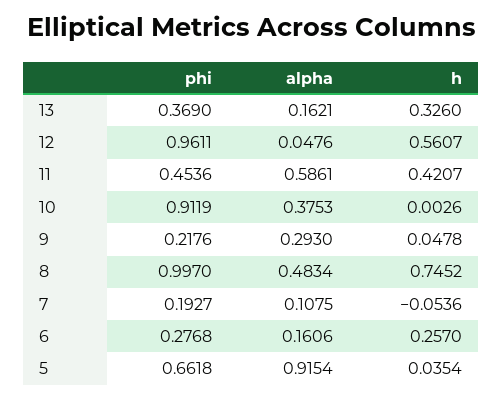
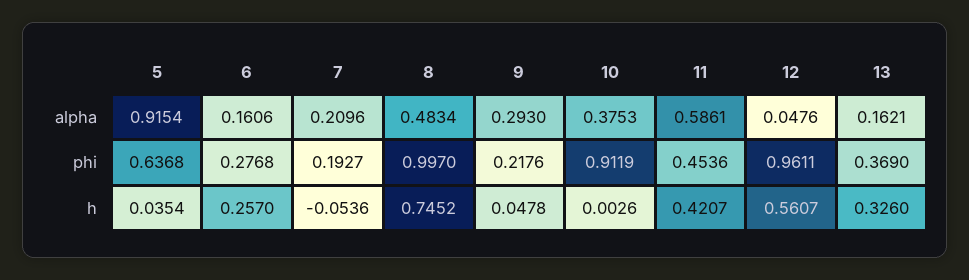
  {
    "phi": {
      "13": 0.369,
      "12": 0.9611,
      "11": 0.4536,
      "10": 0.9119,
      "9": 0.2176,
      "8": 0.997,
      "7": 0.1927,
      "6": 0.2768,
-     "5": 0.6618
+     "5": 0.6368
    },
    "alpha": {
      "13": 0.1621,
      "12": 0.0476,
      "11": 0.5861,
      "10": 0.3753,
      "9": 0.293,
      "8": 0.4834,
-     "7": 0.1075,
+     "7": 0.2096,
      "6": 0.1606,
      "5": 0.9154
    },
    "h": {
      "13": 0.326,
      "12": 0.5607,
      "11": 0.4207,
      "10": 0.0026,
      "9": 0.0478,
      "8": 0.7452,
      "7": -0.0536,
      "6": 0.257,
      "5": 0.0354
    }
  }

